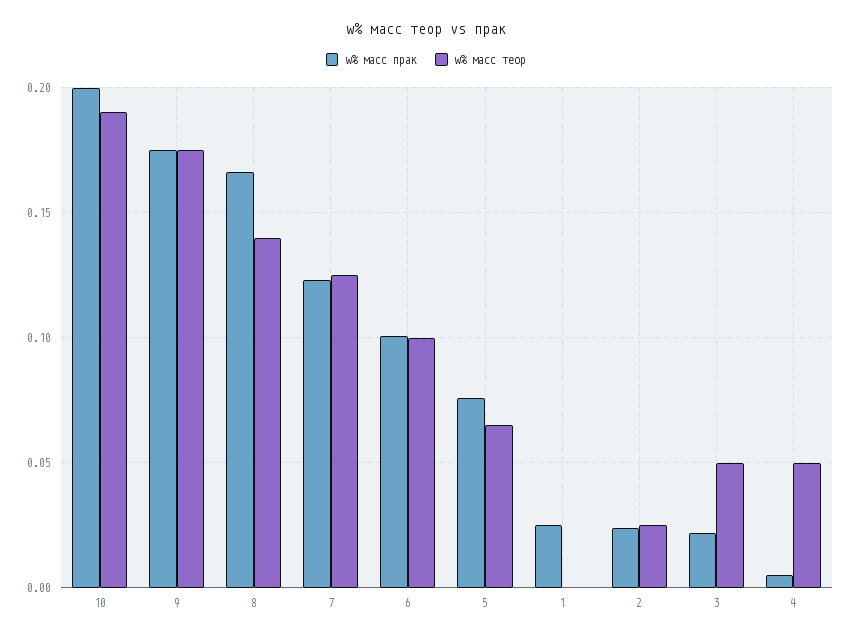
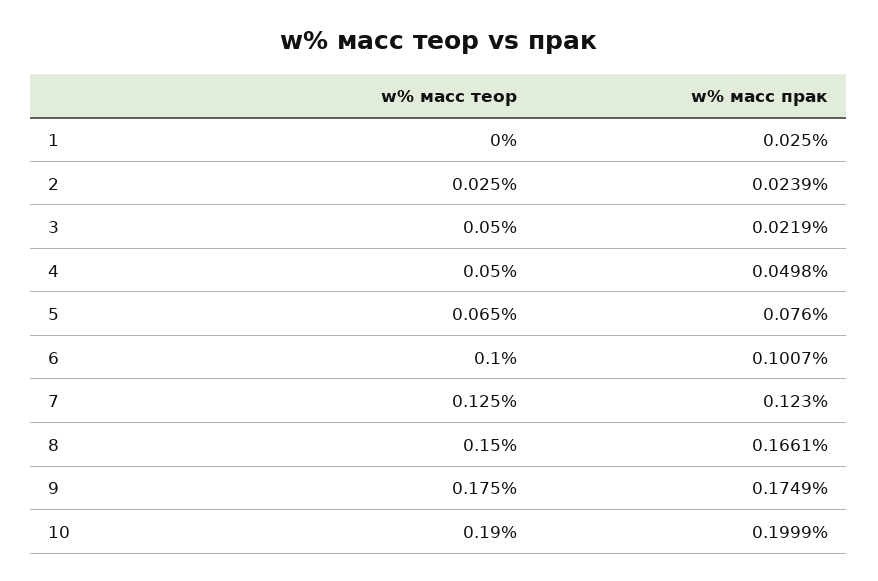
  {
    "w% масс прак": {
      "10": 0.1999,
      "9": 0.1749,
      "8": 0.1661,
      "7": 0.123,
      "6": 0.1007,
      "5": 0.076,
      "1": 0.025,
      "2": 0.0239,
      "3": 0.0219,
-     "4": 0.005
+     "4": 0.0498
    },
    "w% масс теор": {
      "10": 0.19,
      "9": 0.175,
-     "8": 0.14,
+     "8": 0.15,
      "7": 0.125,
      "6": 0.1,
      "5": 0.065,
      "1": 0,
      "2": 0.025,
      "3": 0.05,
      "4": 0.05
    }
  }

